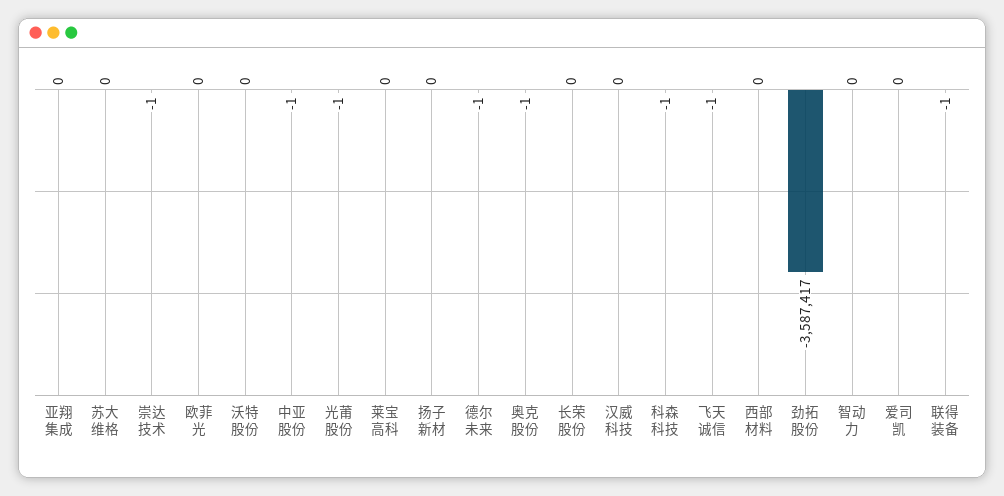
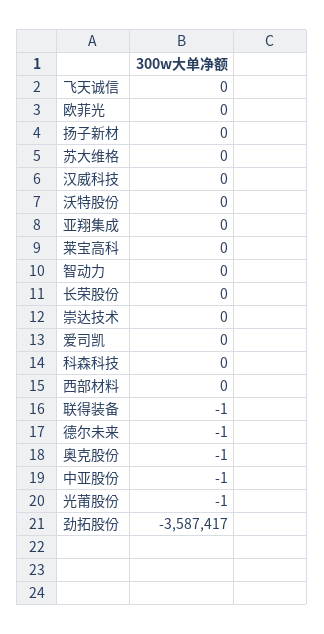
  {
    "亚翔集成": 0,
    "苏大维格": 0,
-   "崇达技术": -1,
+   "崇达技术": 0,
    "欧菲光": 0,
    "沃特股份": 0,
    "中亚股份": -1,
    "光莆股份": -1,
    "莱宝高科": 0,
    "扬子新材": 0,
    "德尔未来": -1,
    "奥克股份": -1,
    "长荣股份": 0,
    "汉威科技": 0,
-   "科森科技": -1,
+   "科森科技": 0,
-   "飞天诚信": -1,
+   "飞天诚信": 0,
    "西部材料": 0,
    "劲拓股份": -3587417,
    "智动力": 0,
    "爱司凯": 0,
    "联得装备": -1
  }

